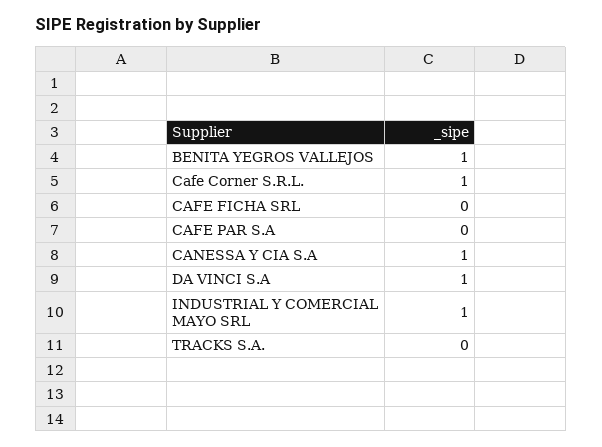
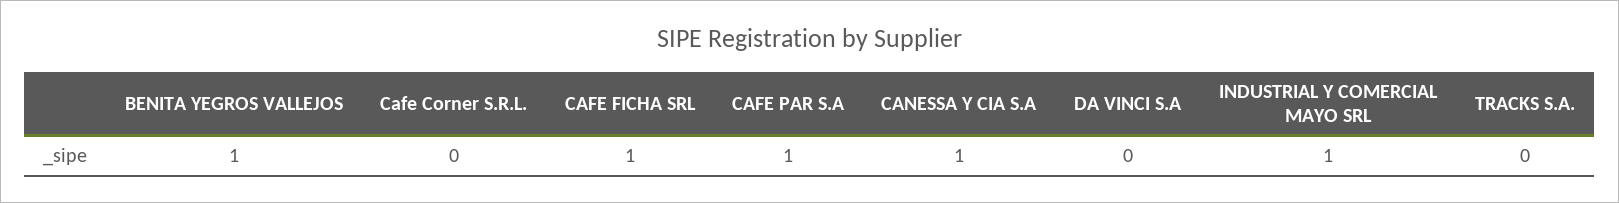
  {
    "BENITA YEGROS VALLEJOS": 1,
-   "Cafe Corner S.R.L.": 1,
+   "Cafe Corner S.R.L.": 0,
-   "CAFE FICHA SRL": 0,
+   "CAFE FICHA SRL": 1,
-   "CAFE PAR S.A": 0,
+   "CAFE PAR S.A": 1,
    "CANESSA Y CIA S.A": 1,
-   "DA VINCI S.A": 1,
+   "DA VINCI S.A": 0,
    "INDUSTRIAL Y COMERCIAL MAYO SRL": 1,
    "TRACKS S.A.": 0
  }

